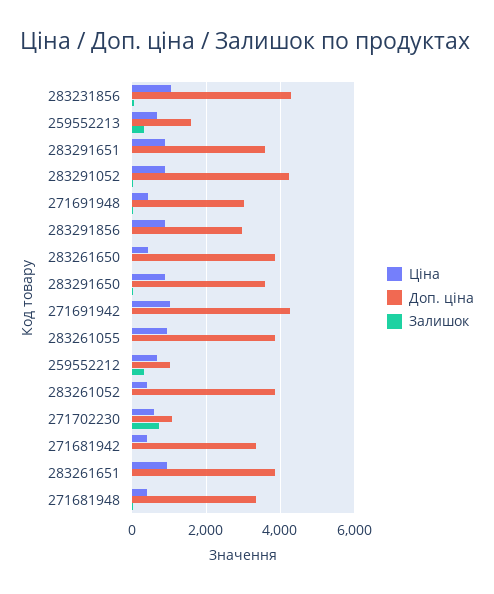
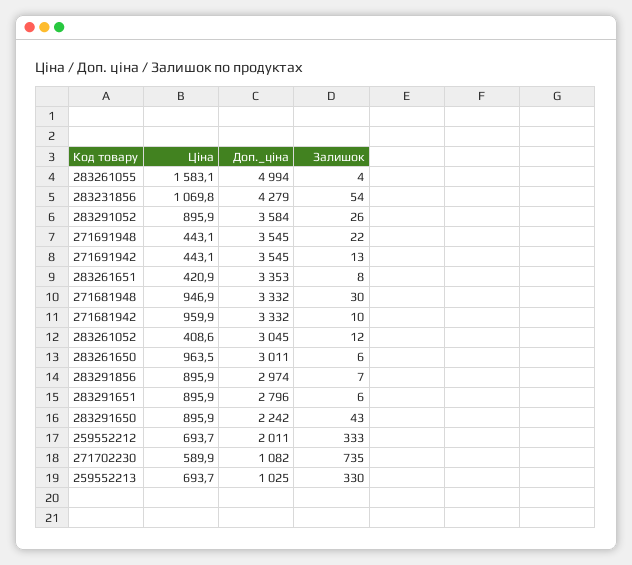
  {
    "Ціна": {
      "283231856": 1069.8,
      "259552213": 693.7,
      "283291651": 895.9,
      "283291052": 895.9,
      "271691948": 443.1,
      "283291856": 895.9,
-     "283261650": 400,
+     "283261650": 963.5,
      "283291650": 895.9,
-     "271691942": 1000,
+     "271691942": 443.1,
-     "283261055": 1000,
+     "283261055": 1583.1,
      "259552212": 693.7,
      "283261052": 408.6,
      "271702230": 589.9,
-     "271681942": 400,
+     "271681942": 959.9,
-     "283261651": 1000,
+     "283261651": 420.9,
-     "271681948": 400
+     "271681948": 946.9
    },
    "Доп. ціна": {
      "283231856": 4279,
-     "259552213": 1600,
+     "259552213": 1025,
-     "283291651": 3600,
+     "283291651": 2796,
-     "283291052": 4200,
+     "283291052": 3584,
-     "271691948": 3000,
+     "271691948": 3545,
      "283291856": 2974,
-     "283261650": 3800,
+     "283261650": 3011,
-     "283291650": 3600,
+     "283291650": 2242,
-     "271691942": 4200,
+     "271691942": 3545,
-     "283261055": 3800,
+     "283261055": 4994,
-     "259552212": 1000,
+     "259552212": 2011,
-     "283261052": 3800,
+     "283261052": 3045,
      "271702230": 1082,
      "271681942": 3332,
-     "283261651": 3800,
+     "283261651": 3353,
      "271681948": 3332
    },
    "Залишок": {
      "283231856": 54,
      "259552213": 330,
      "283291651": 6,
      "283291052": 26,
      "271691948": 22,
      "283291856": 7,
      "283261650": 6,
      "283291650": 43,
      "271691942": 13,
      "283261055": 4,
      "259552212": 333,
      "283261052": 12,
      "271702230": 735,
      "271681942": 10,
      "283261651": 8,
      "271681948": 30
    }
  }

